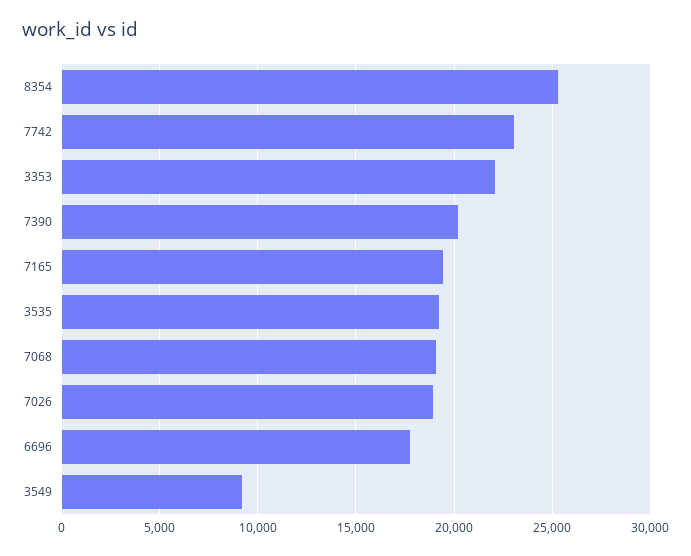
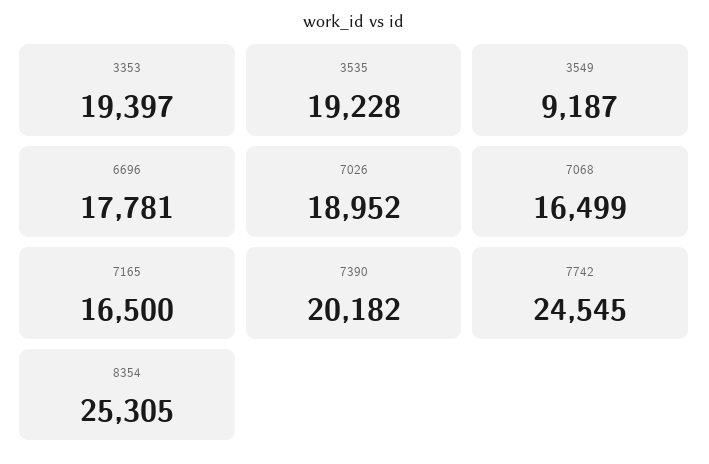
  {
    "8354": 25305,
-   "7742": 23000,
+   "7742": 24545,
-   "3353": 22000,
+   "3353": 19397,
    "7390": 20182,
-   "7165": 19500,
+   "7165": 16500,
    "3535": 19228,
-   "7068": 19000,
+   "7068": 16499,
    "7026": 18952,
    "6696": 17781,
    "3549": 9187
  }

